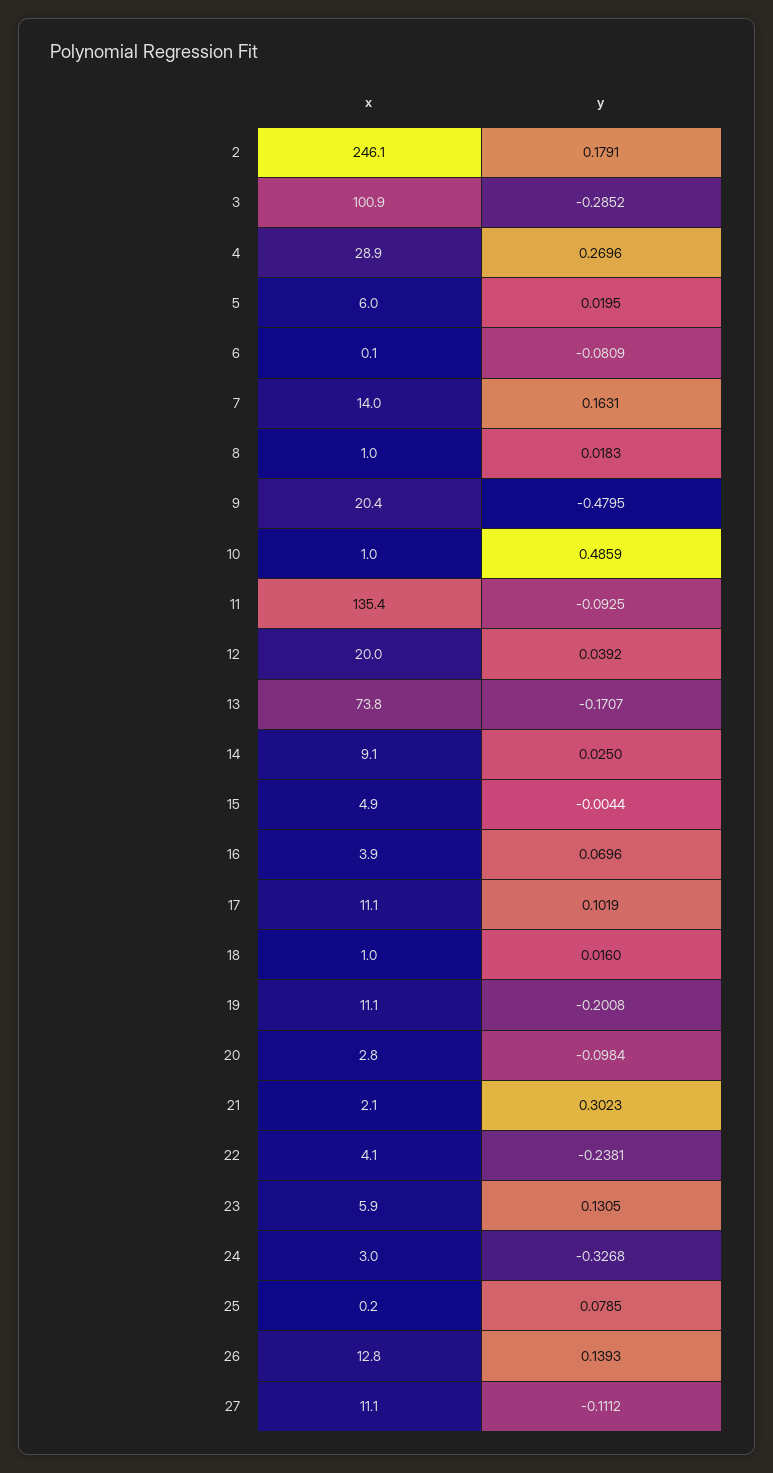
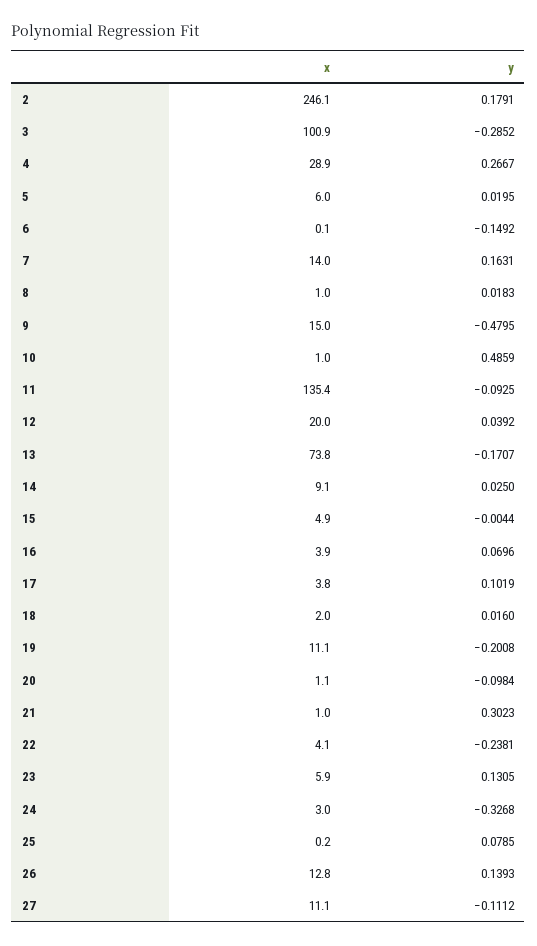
  {
    "x": {
      "2": 246.1,
      "3": 100.9,
      "4": 28.9,
      "5": 6,
      "6": 0.1,
      "7": 14,
      "8": 1,
-     "9": 20.4,
+     "9": 15,
      "10": 1,
      "11": 135.4,
      "12": 20,
      "13": 73.8,
      "14": 9.1,
      "15": 4.9,
      "16": 3.9,
-     "17": 11.1,
+     "17": 3.8,
-     "18": 1,
+     "18": 2,
      "19": 11.1,
-     "20": 2.8,
+     "20": 1.1,
-     "21": 2.1,
+     "21": 1,
      "22": 4.1,
      "23": 5.9,
      "24": 3,
      "25": 0.2,
      "26": 12.8,
      "27": 11.1
    },
    "y": {
      "2": 0.1791,
      "3": -0.2852,
-     "4": 0.2696,
+     "4": 0.2667,
      "5": 0.0195,
-     "6": -0.0809,
+     "6": -0.1492,
      "7": 0.1631,
      "8": 0.0183,
      "9": -0.4795,
      "10": 0.4859,
      "11": -0.0925,
      "12": 0.0392,
      "13": -0.1707,
      "14": 0.025,
      "15": -0.0044,
      "16": 0.0696,
      "17": 0.1019,
      "18": 0.016,
      "19": -0.2008,
      "20": -0.0984,
      "21": 0.3023,
      "22": -0.2381,
      "23": 0.1305,
      "24": -0.3268,
      "25": 0.0785,
      "26": 0.1393,
      "27": -0.1112
    }
  }

